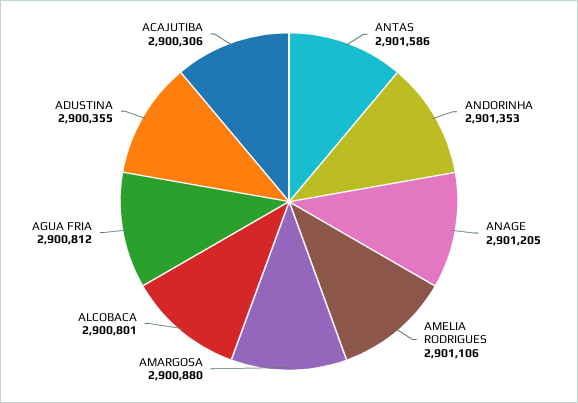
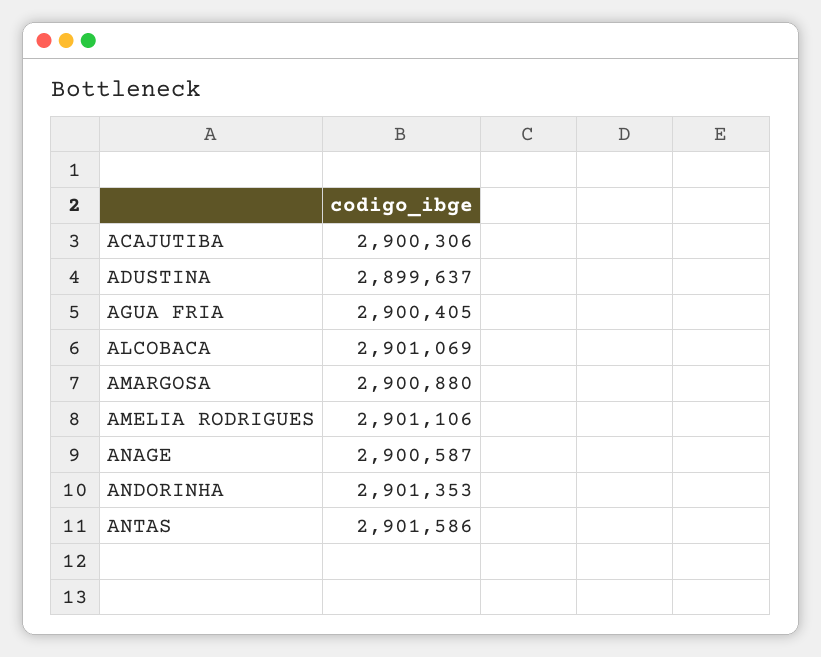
  {
    "ANTAS": 2901586,
    "ANDORINHA": 2901353,
-   "ANAGE": 2901205,
+   "ANAGE": 2900587,
    "AMELIA RODRIGUES": 2901106,
    "AMARGOSA": 2900880,
-   "ALCOBACA": 2900801,
+   "ALCOBACA": 2901069,
-   "AGUA FRIA": 2900812,
+   "AGUA FRIA": 2900405,
-   "ADUSTINA": 2900355,
+   "ADUSTINA": 2899637,
    "ACAJUTIBA": 2900306
  }

